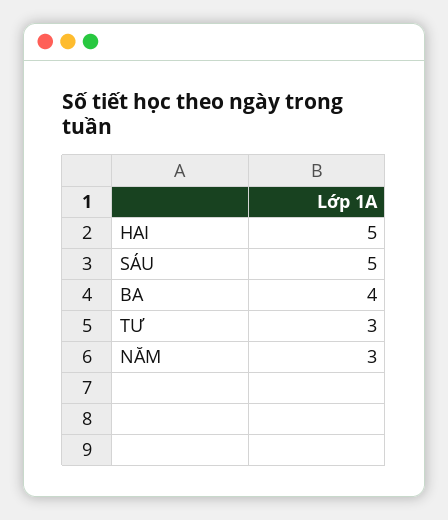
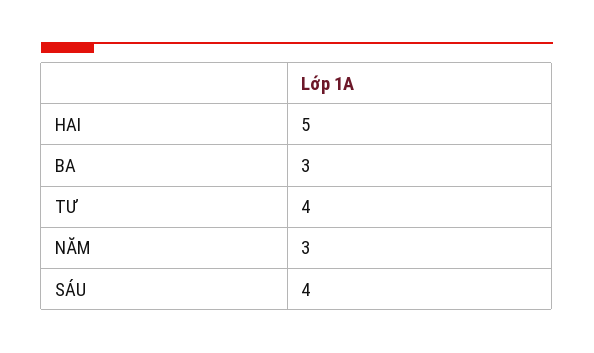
  {
    "HAI": 5,
-   "SÁU": 5,
+   "SÁU": 4,
-   "BA": 4,
+   "BA": 3,
-   "TƯ": 3,
+   "TƯ": 4,
    "NĂM": 3
  }

